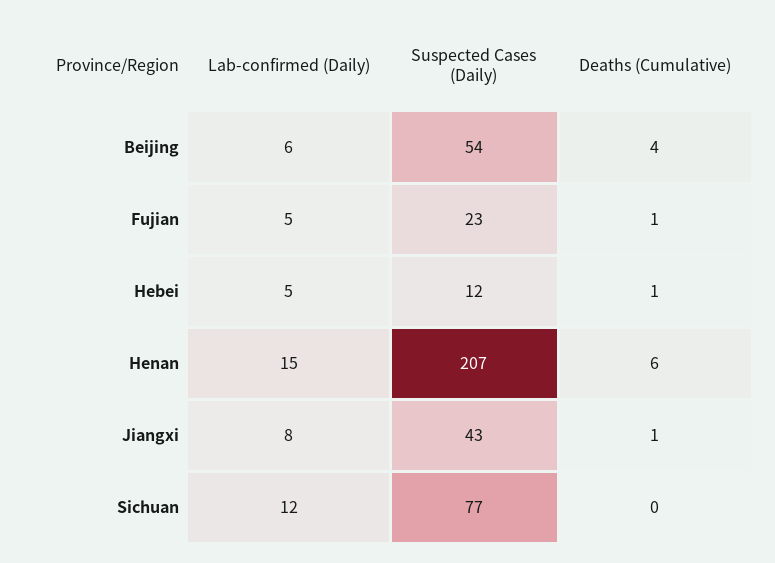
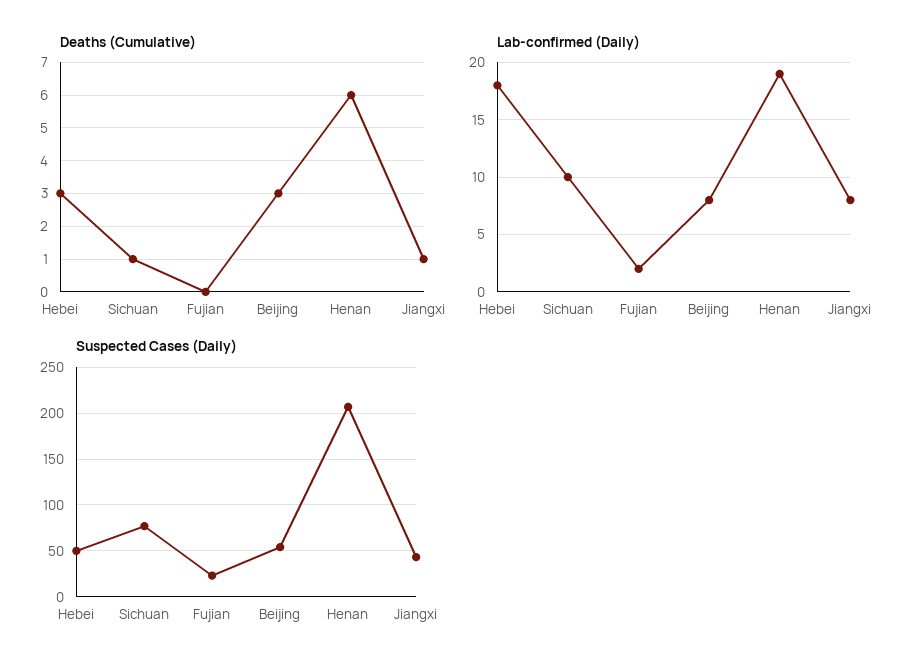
  {
    "Lab-confirmed (Daily)": {
-     "Beijing": 6,
+     "Beijing": 8,
-     "Fujian": 5,
+     "Fujian": 2,
-     "Hebei": 5,
+     "Hebei": 18,
-     "Henan": 15,
+     "Henan": 19,
      "Jiangxi": 8,
-     "Sichuan": 12
+     "Sichuan": 10
    },
    "Suspected Cases (Daily)": {
      "Beijing": 54,
      "Fujian": 23,
-     "Hebei": 12,
+     "Hebei": 50,
      "Henan": 207,
      "Jiangxi": 43,
      "Sichuan": 77
    },
    "Deaths (Cumulative)": {
-     "Beijing": 4,
+     "Beijing": 3,
-     "Fujian": 1,
+     "Fujian": 0,
-     "Hebei": 1,
+     "Hebei": 3,
      "Henan": 6,
      "Jiangxi": 1,
-     "Sichuan": 0
+     "Sichuan": 1
    }
  }

